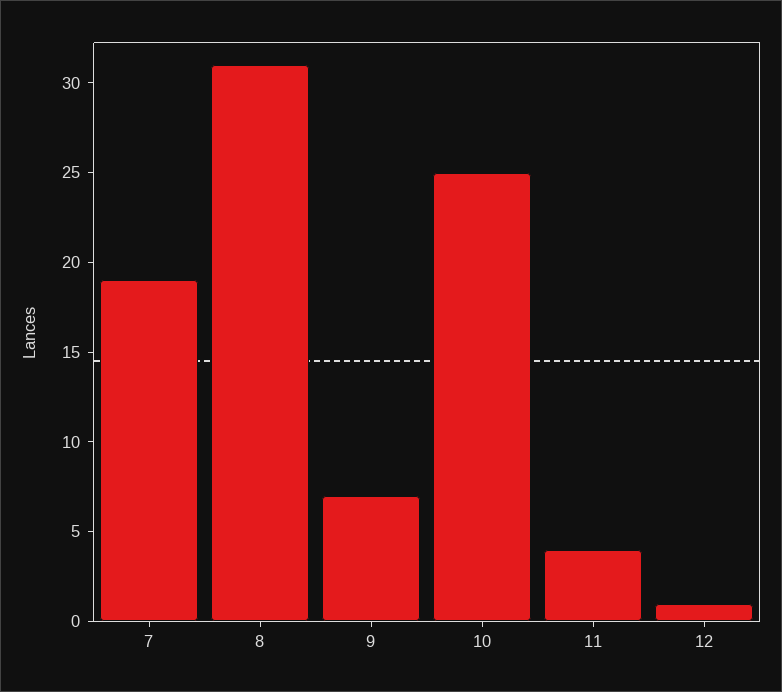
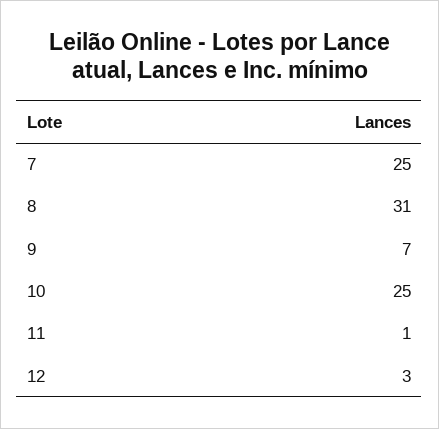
  {
-   "7": 19,
+   "7": 25,
    "8": 31,
    "9": 7,
    "10": 25,
-   "11": 4,
+   "11": 1,
-   "12": 1
+   "12": 3
  }

